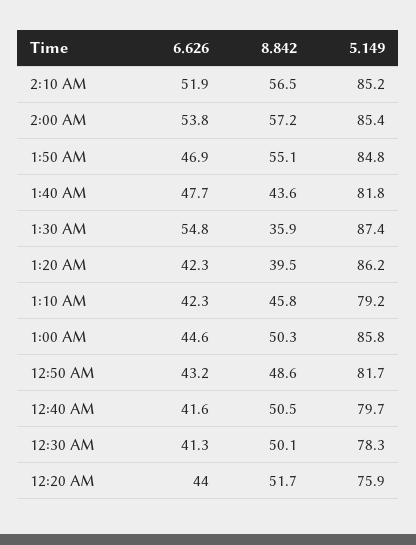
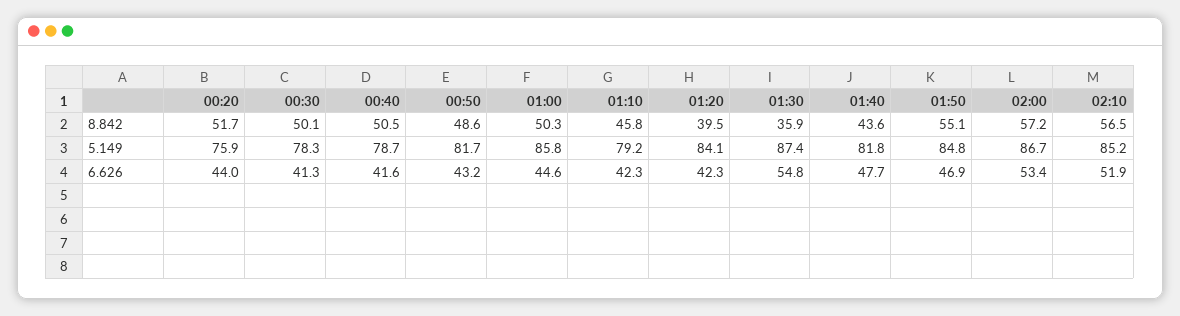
  {
    "6.626": {
      "2:10 AM": 51.9,
-     "2:00 AM": 53.8,
+     "2:00 AM": 53.4,
      "1:50 AM": 46.9,
      "1:40 AM": 47.7,
      "1:30 AM": 54.8,
      "1:20 AM": 42.3,
      "1:10 AM": 42.3,
      "1:00 AM": 44.6,
      "12:50 AM": 43.2,
      "12:40 AM": 41.6,
      "12:30 AM": 41.3,
      "12:20 AM": 44
    },
    "8.842": {
      "2:10 AM": 56.5,
      "2:00 AM": 57.2,
      "1:50 AM": 55.1,
      "1:40 AM": 43.6,
      "1:30 AM": 35.9,
      "1:20 AM": 39.5,
      "1:10 AM": 45.8,
      "1:00 AM": 50.3,
      "12:50 AM": 48.6,
      "12:40 AM": 50.5,
      "12:30 AM": 50.1,
      "12:20 AM": 51.7
    },
    "5.149": {
      "2:10 AM": 85.2,
-     "2:00 AM": 85.4,
+     "2:00 AM": 86.7,
      "1:50 AM": 84.8,
      "1:40 AM": 81.8,
      "1:30 AM": 87.4,
-     "1:20 AM": 86.2,
+     "1:20 AM": 84.1,
      "1:10 AM": 79.2,
      "1:00 AM": 85.8,
      "12:50 AM": 81.7,
-     "12:40 AM": 79.7,
+     "12:40 AM": 78.7,
      "12:30 AM": 78.3,
      "12:20 AM": 75.9
    }
  }

